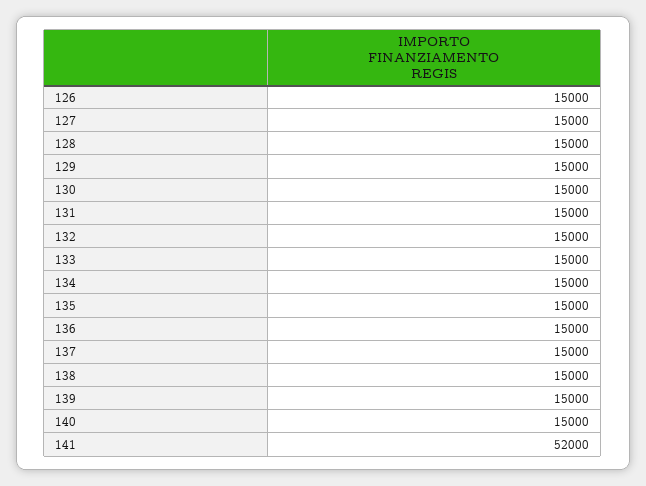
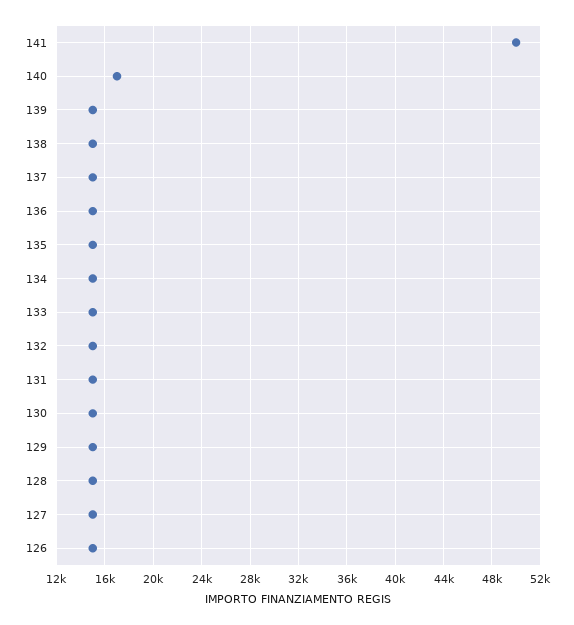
  {
    "126": 15000,
    "127": 15000,
    "128": 15000,
    "129": 15000,
    "130": 15000,
    "131": 15000,
    "132": 15000,
    "133": 15000,
    "134": 15000,
    "135": 15000,
    "136": 15000,
    "137": 15000,
    "138": 15000,
    "139": 15000,
-   "140": 15000,
+   "140": 17000,
-   "141": 52000
+   "141": 50000
  }

